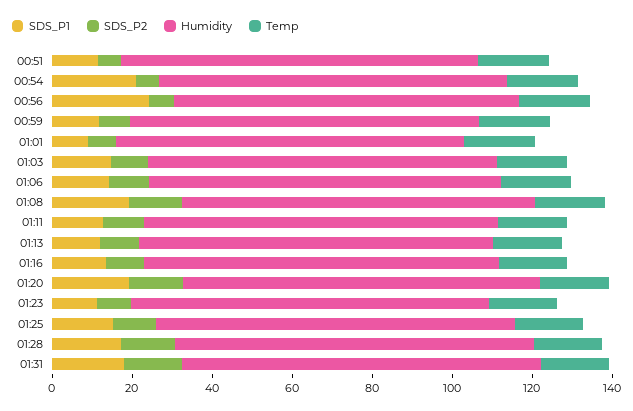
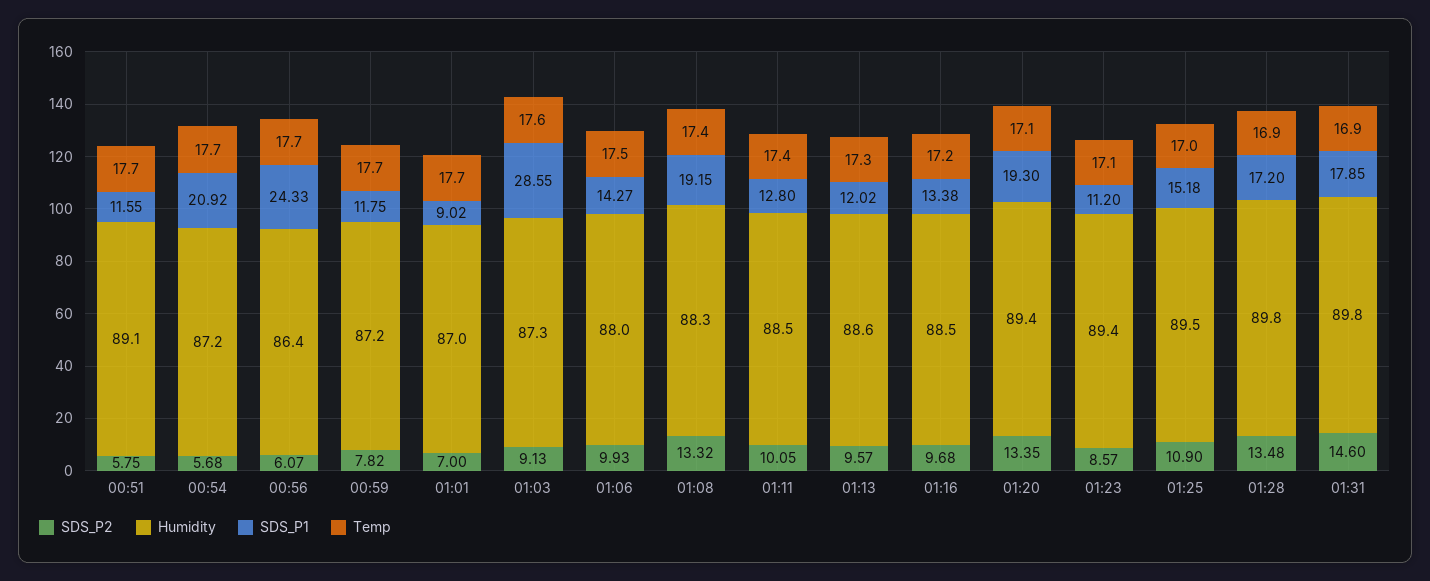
  {
    "SDS_P1": {
      "00:51": 11.55,
      "00:54": 20.92,
      "00:56": 24.33,
      "00:59": 11.75,
      "01:01": 9.02,
-     "01:03": 15,
+     "01:03": 28.55,
      "01:06": 14.27,
      "01:08": 19.15,
      "01:11": 12.8,
      "01:13": 12.02,
      "01:16": 13.38,
      "01:20": 19.3,
      "01:23": 11.2,
      "01:25": 15.18,
      "01:28": 17.2,
      "01:31": 17.85
    },
    "SDS_P2": {
      "00:51": 5.75,
      "00:54": 5.68,
      "00:56": 6.07,
      "00:59": 7.82,
      "01:01": 7,
      "01:03": 9.13,
      "01:06": 9.93,
      "01:08": 13.32,
      "01:11": 10.05,
      "01:13": 9.57,
      "01:16": 9.68,
      "01:20": 13.35,
      "01:23": 8.57,
      "01:25": 10.9,
      "01:28": 13.48,
      "01:31": 14.6
    },
    "Humidity": {
      "00:51": 89.1,
      "00:54": 87.2,
      "00:56": 86.4,
      "00:59": 87.2,
      "01:01": 87,
      "01:03": 87.3,
      "01:06": 88,
      "01:08": 88.3,
      "01:11": 88.5,
      "01:13": 88.6,
      "01:16": 88.5,
      "01:20": 89.4,
      "01:23": 89.4,
      "01:25": 89.5,
      "01:28": 89.8,
      "01:31": 89.8
    },
    "Temp": {
      "00:51": 17.7,
      "00:54": 17.7,
      "00:56": 17.7,
      "00:59": 17.7,
      "01:01": 17.7,
      "01:03": 17.6,
      "01:06": 17.5,
      "01:08": 17.4,
      "01:11": 17.4,
      "01:13": 17.3,
      "01:16": 17.2,
      "01:20": 17.1,
      "01:23": 17.1,
      "01:25": 17,
      "01:28": 16.9,
      "01:31": 16.9
    }
  }

